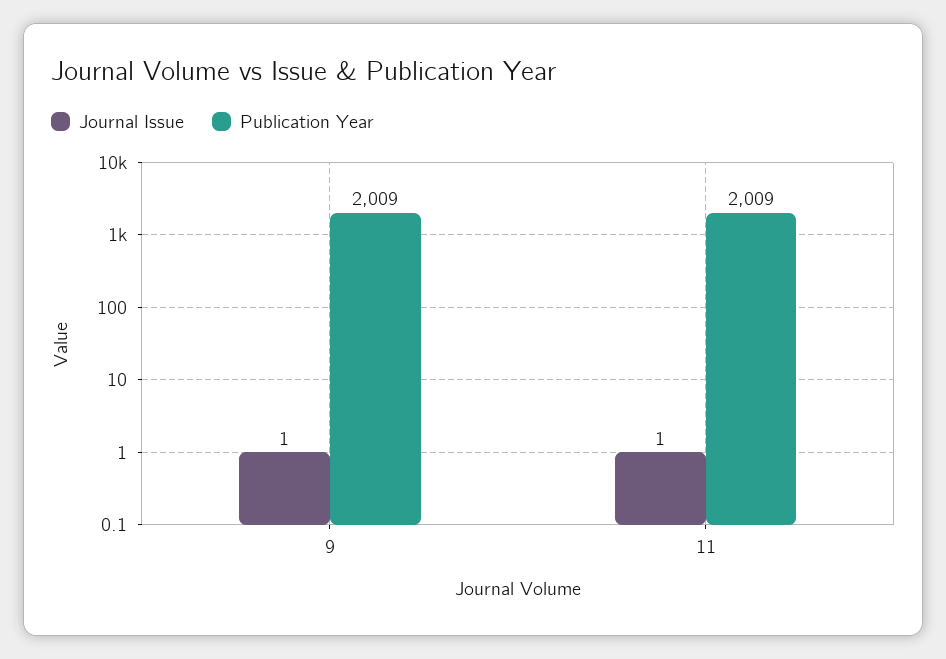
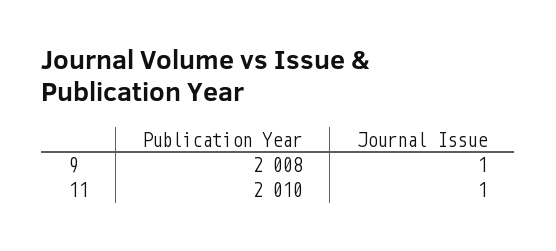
  {
    "Journal Issue": {
      "9": 1,
      "11": 1
    },
    "Publication Year": {
-     "9": 2009,
+     "9": 2008,
-     "11": 2009
+     "11": 2010
    }
  }

